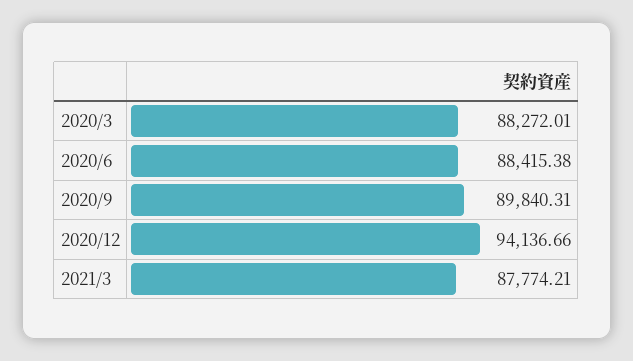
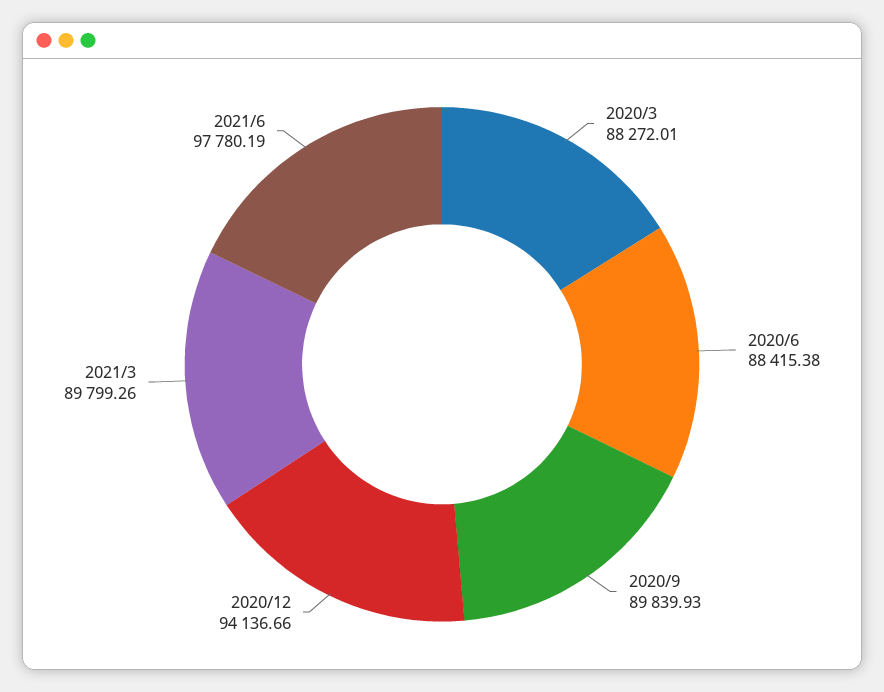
  {
    "2020/3": 88272.01,
    "2020/6": 88415.38,
-   "2020/9": 89840.31,
+   "2020/9": 89839.93,
    "2020/12": 94136.66,
-   "2021/3": 87774.21
+   "2021/3": 89799.26,
+   "2021/6": 97780.19
  }

